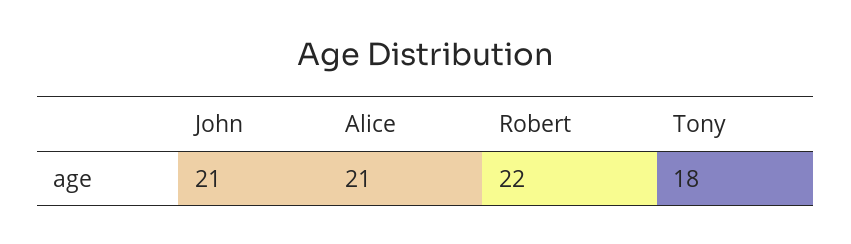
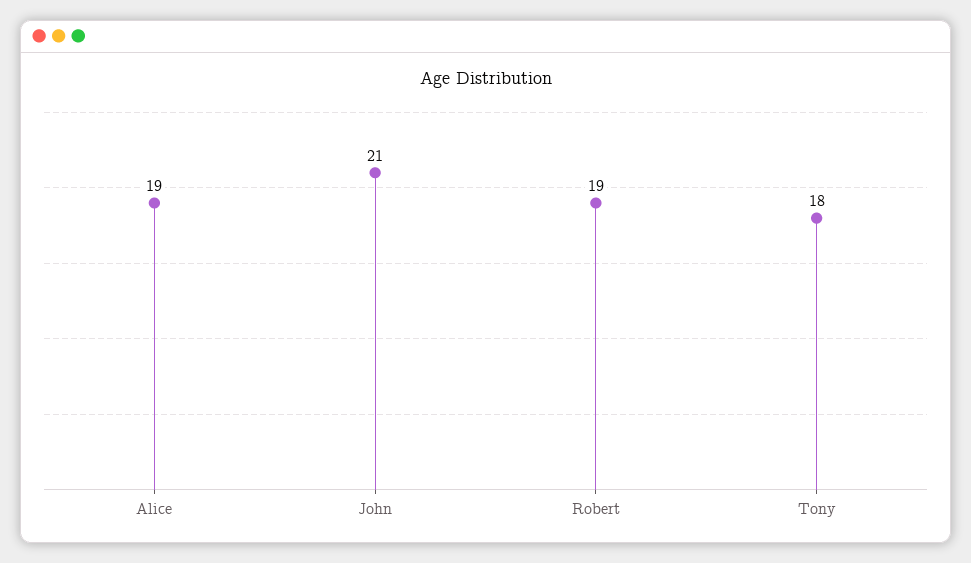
  {
    "John": 21,
-   "Alice": 21,
+   "Alice": 19,
-   "Robert": 22,
+   "Robert": 19,
    "Tony": 18
  }

